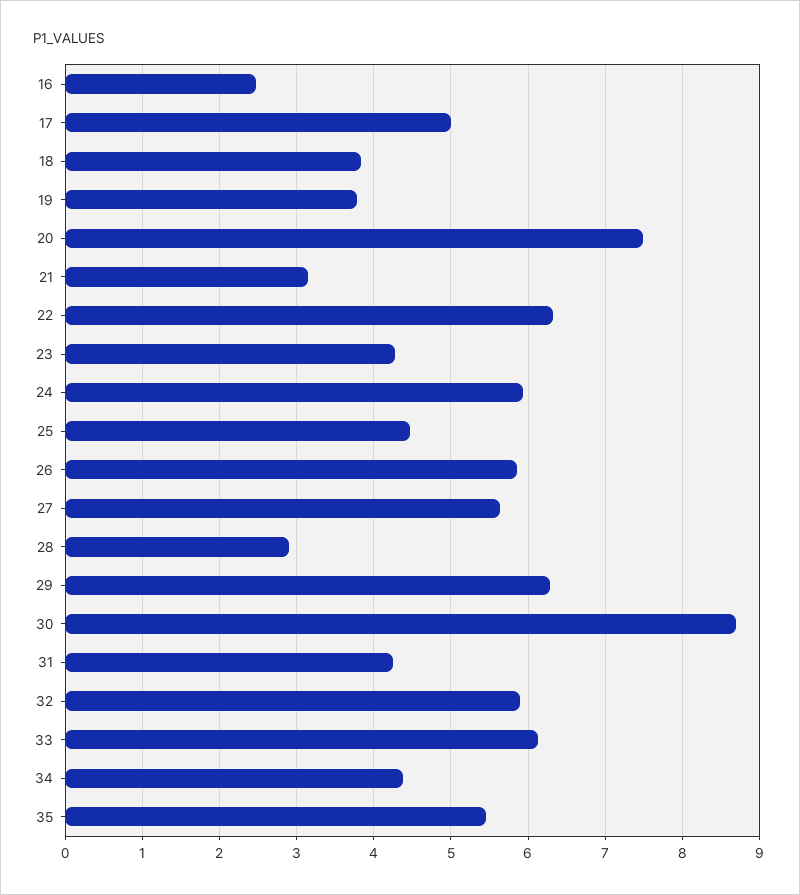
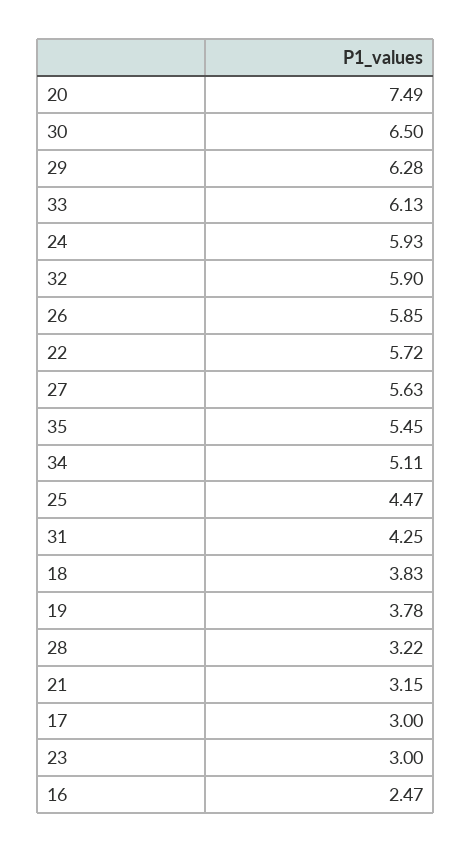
  {
    "16": 2.47,
-   "17": 5,
+   "17": 3,
    "18": 3.83,
    "19": 3.78,
    "20": 7.49,
    "21": 3.15,
-   "22": 6.3,
+   "22": 5.72,
-   "23": 4.3,
+   "23": 3,
    "24": 5.93,
    "25": 4.47,
    "26": 5.85,
    "27": 5.63,
-   "28": 2.9,
+   "28": 3.22,
    "29": 6.28,
-   "30": 8.7,
+   "30": 6.5,
    "31": 4.25,
    "32": 5.9,
    "33": 6.13,
-   "34": 4.4,
+   "34": 5.11,
    "35": 5.45
  }

